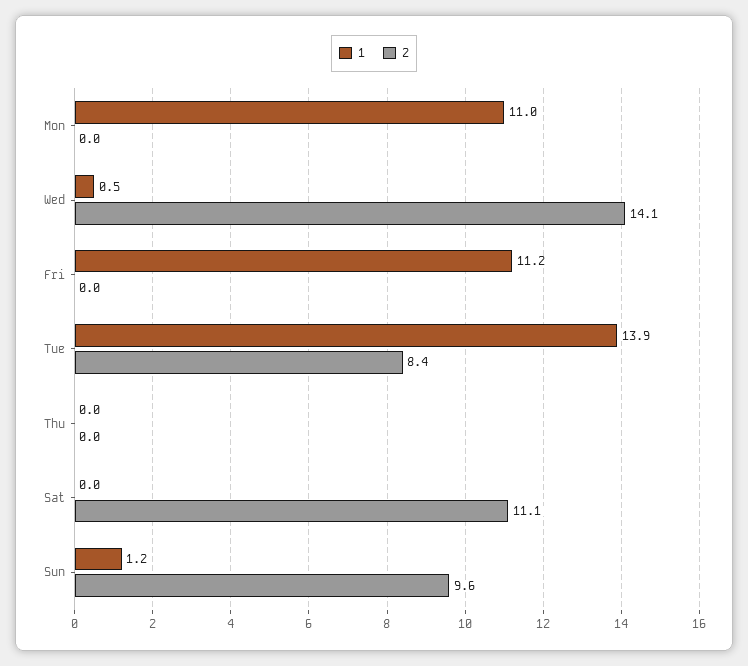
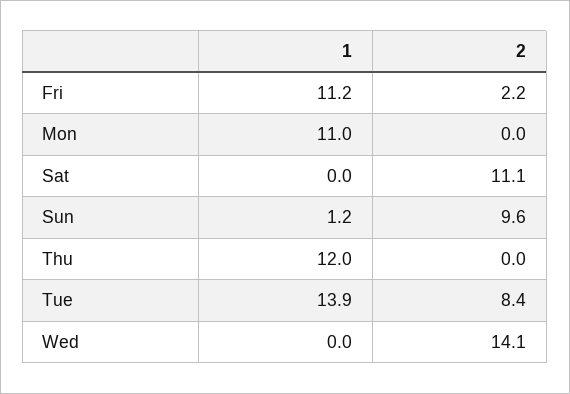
  {
    "1": {
      "Mon": 11,
-     "Wed": 0.5,
+     "Wed": 0,
      "Fri": 11.2,
      "Tue": 13.9,
-     "Thu": 0,
+     "Thu": 12,
      "Sat": 0,
      "Sun": 1.2
    },
    "2": {
      "Mon": 0,
      "Wed": 14.1,
-     "Fri": 0,
+     "Fri": 2.2,
      "Tue": 8.4,
      "Thu": 0,
      "Sat": 11.1,
      "Sun": 9.6
    }
  }

